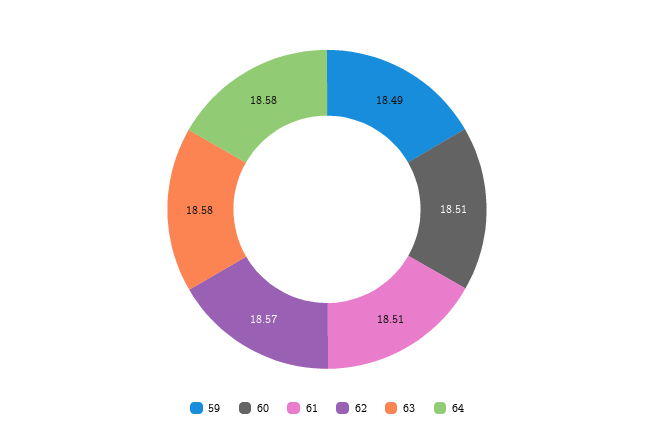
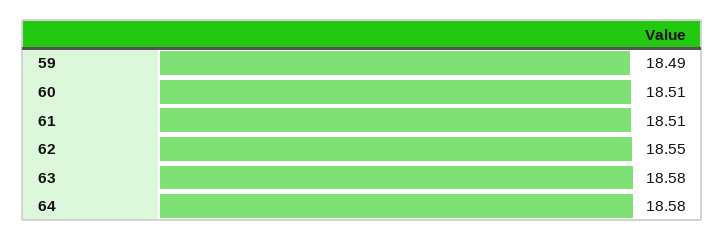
  {
    "59": 18.49,
    "60": 18.51,
    "61": 18.51,
-   "62": 18.57,
+   "62": 18.55,
    "63": 18.58,
    "64": 18.58
  }

